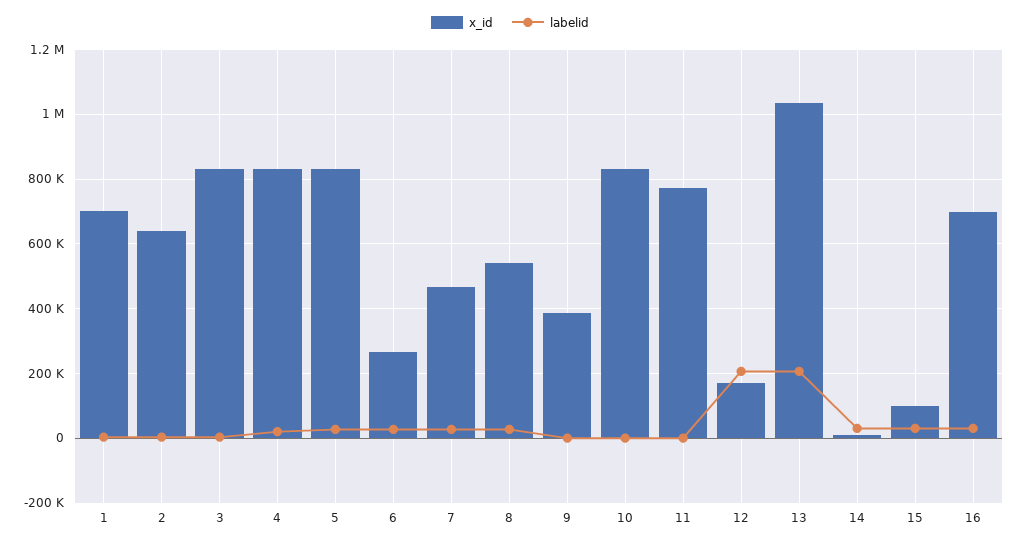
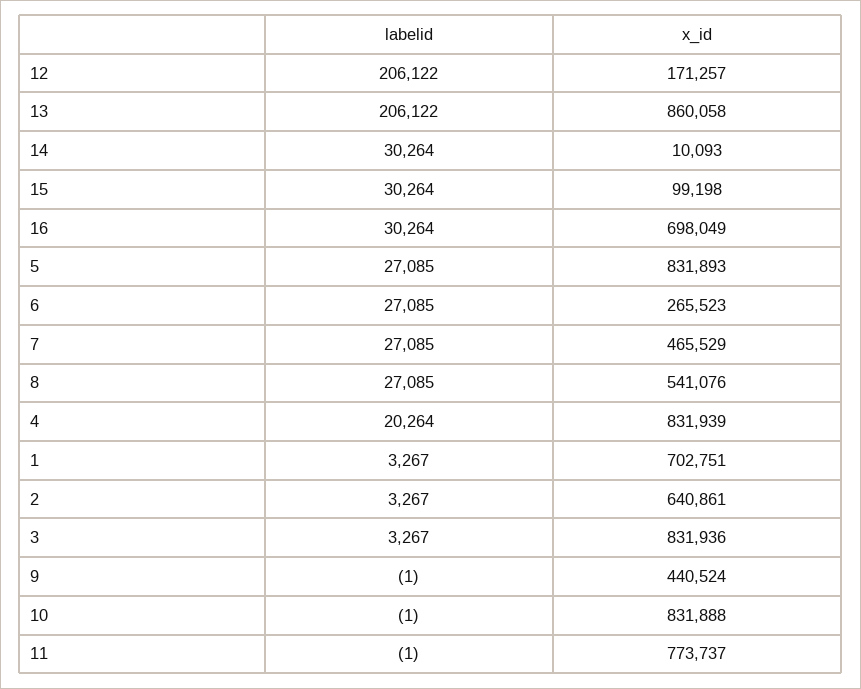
  {
    "x_id": {
      "1": 702751,
      "2": 640861,
      "3": 831936,
      "4": 831939,
      "5": 831893,
      "6": 265523,
      "7": 465529,
      "8": 541076,
-     "9": 380000,
+     "9": 440524,
      "10": 831888,
      "11": 773737,
      "12": 171257,
-     "13": 1040000,
+     "13": 860058,
      "14": 10093,
      "15": 99198,
      "16": 698049
    },
    "labelid": {
      "1": 3267,
      "2": 3267,
      "3": 3267,
      "4": 20264,
      "5": 27085,
      "6": 27085,
      "7": 27085,
      "8": 27085,
      "9": -1,
      "10": -1,
      "11": -1,
      "12": 206122,
      "13": 206122,
      "14": 30264,
      "15": 30264,
      "16": 30264
    }
  }

